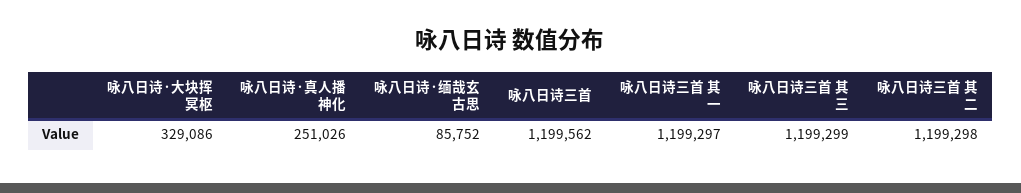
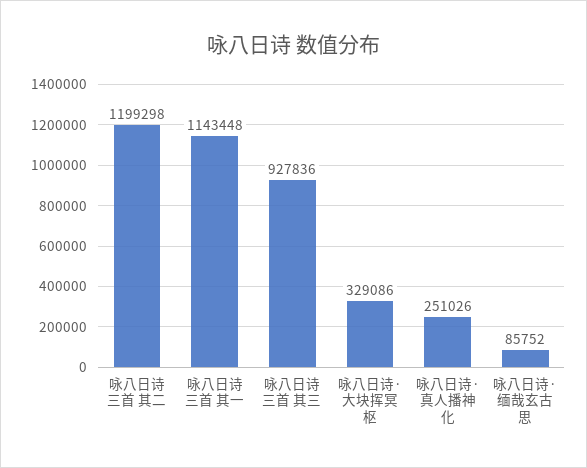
  {
    "咏八日诗·大块挥冥枢": 329086,
    "咏八日诗·真人播神化": 251026,
    "咏八日诗·缅哉玄古思": 85752,
-   "咏八日诗三首": 1199562,
-   "咏八日诗三首 其一": 1199297,
+   "咏八日诗三首 其一": 1143448,
-   "咏八日诗三首 其三": 1199299,
+   "咏八日诗三首 其三": 927836,
    "咏八日诗三首 其二": 1199298
  }

